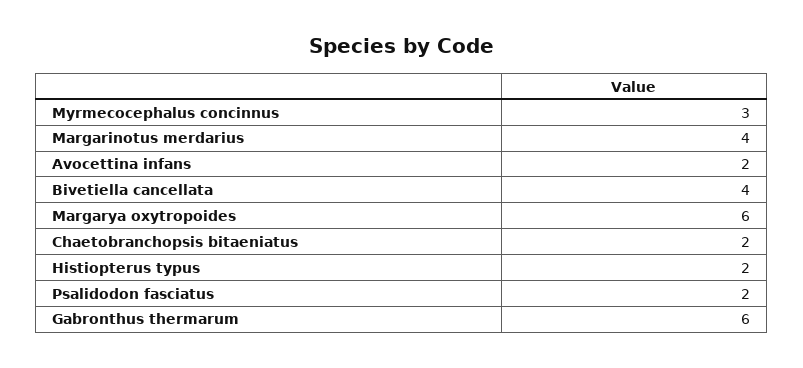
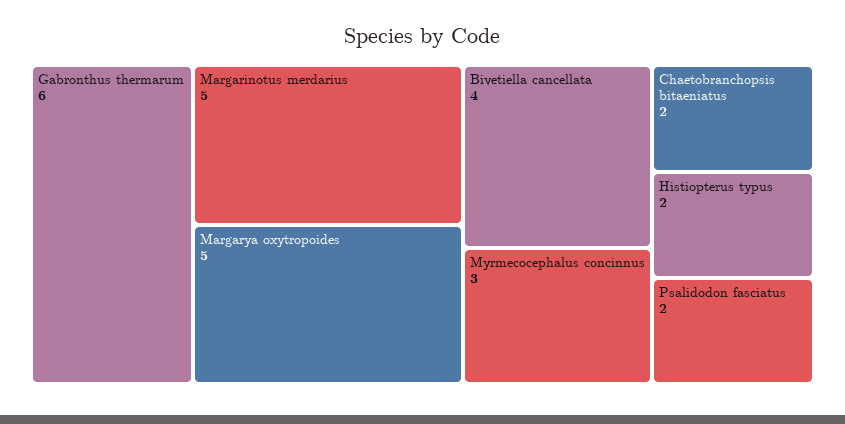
  {
    "Myrmecocephalus concinnus": 3,
-   "Margarinotus merdarius": 4,
+   "Margarinotus merdarius": 5,
-   "Avocettina infans": 2,
    "Bivetiella cancellata": 4,
-   "Margarya oxytropoides": 6,
+   "Margarya oxytropoides": 5,
    "Chaetobranchopsis bitaeniatus": 2,
    "Histiopterus typus": 2,
    "Psalidodon fasciatus": 2,
    "Gabronthus thermarum": 6
  }

